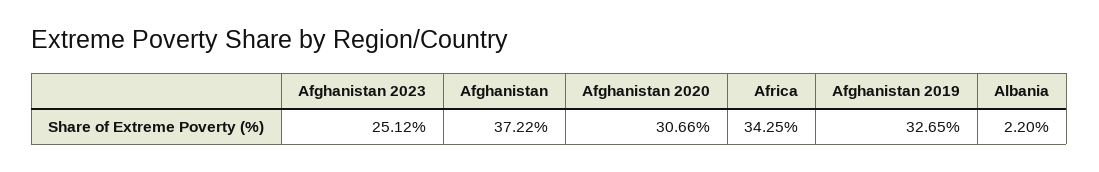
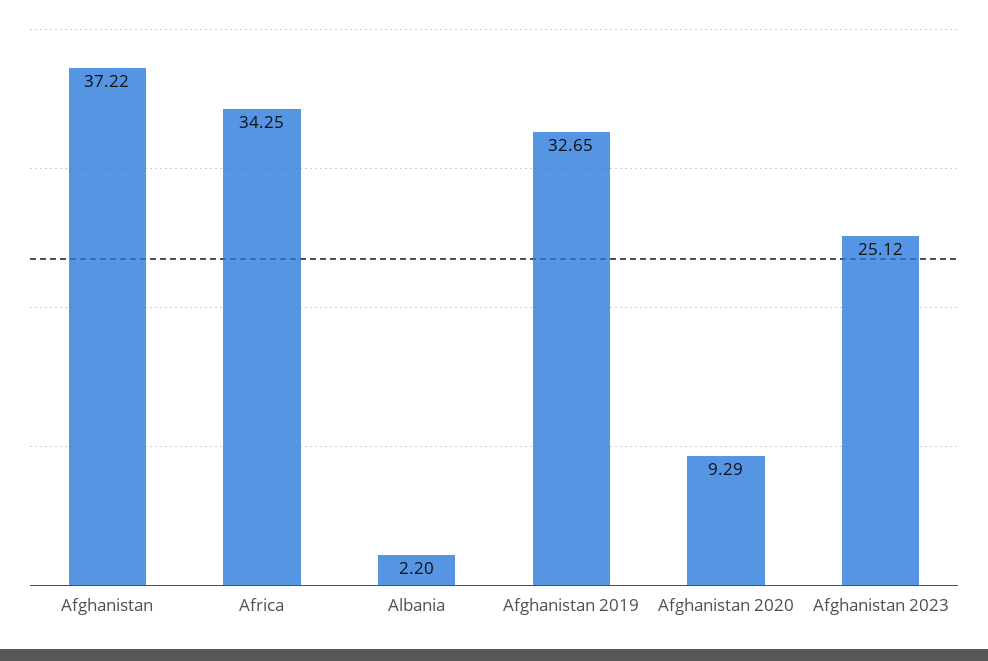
  {
    "Afghanistan 2023": 25.12,
    "Afghanistan": 37.22,
-   "Afghanistan 2020": 30.66,
+   "Afghanistan 2020": 9.29,
    "Africa": 34.25,
    "Afghanistan 2019": 32.65,
    "Albania": 2.2
  }

